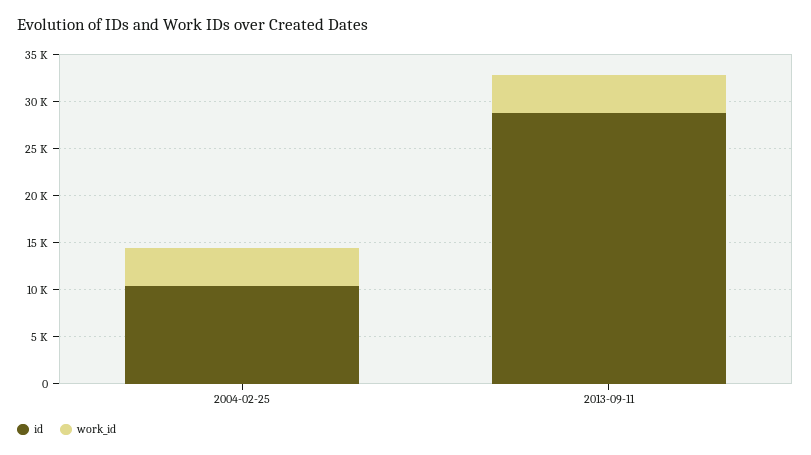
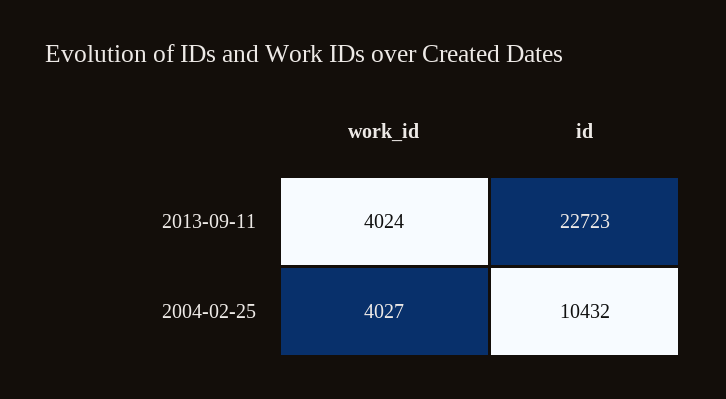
  {
    "id": {
      "2004-02-25": 10432,
-     "2013-09-11": 29000
+     "2013-09-11": 22723
    },
    "work_id": {
      "2004-02-25": 4027,
      "2013-09-11": 4024
    }
  }

